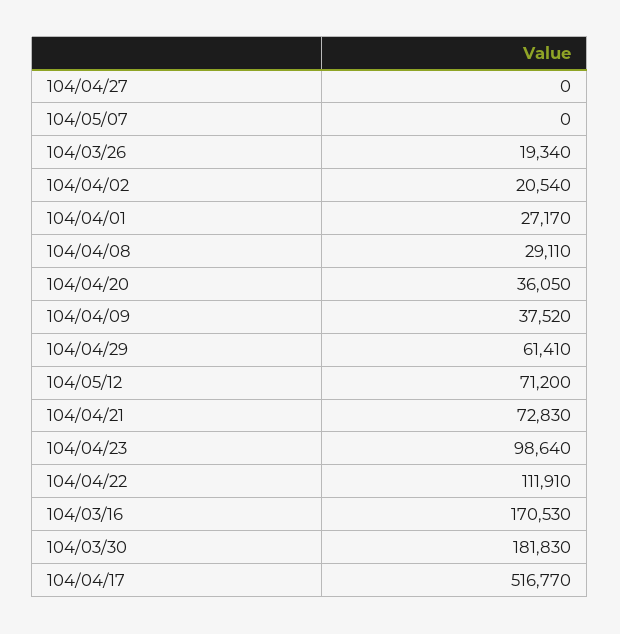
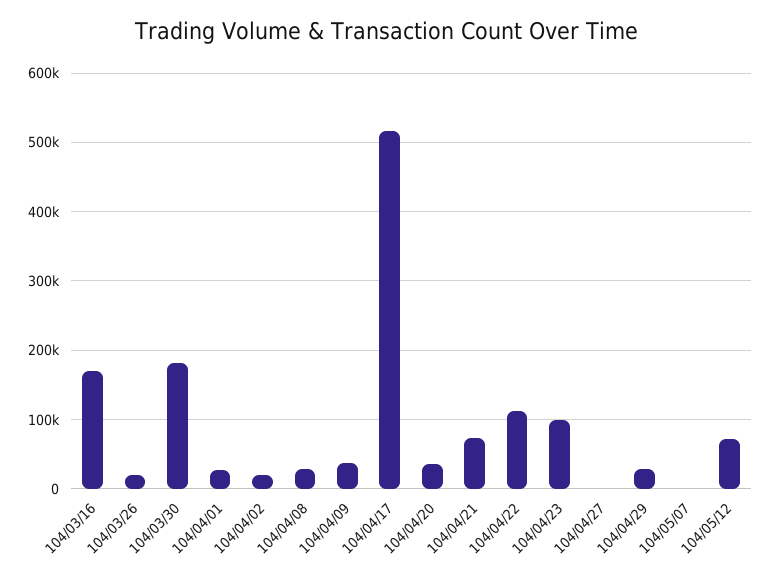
  {
    "104/04/27": 0,
    "104/05/07": 0,
    "104/03/26": 19340,
    "104/04/02": 20540,
    "104/04/01": 27170,
    "104/04/08": 29110,
    "104/04/20": 36050,
    "104/04/09": 37520,
-   "104/04/29": 61410,
+   "104/04/29": 30000,
    "104/05/12": 71200,
    "104/04/21": 72830,
    "104/04/23": 98640,
    "104/04/22": 111910,
    "104/03/16": 170530,
    "104/03/30": 181830,
    "104/04/17": 516770
  }

